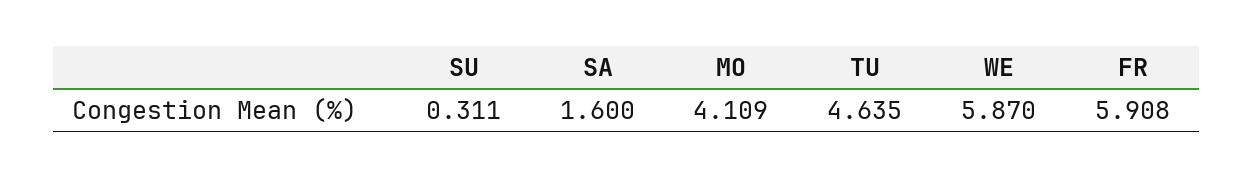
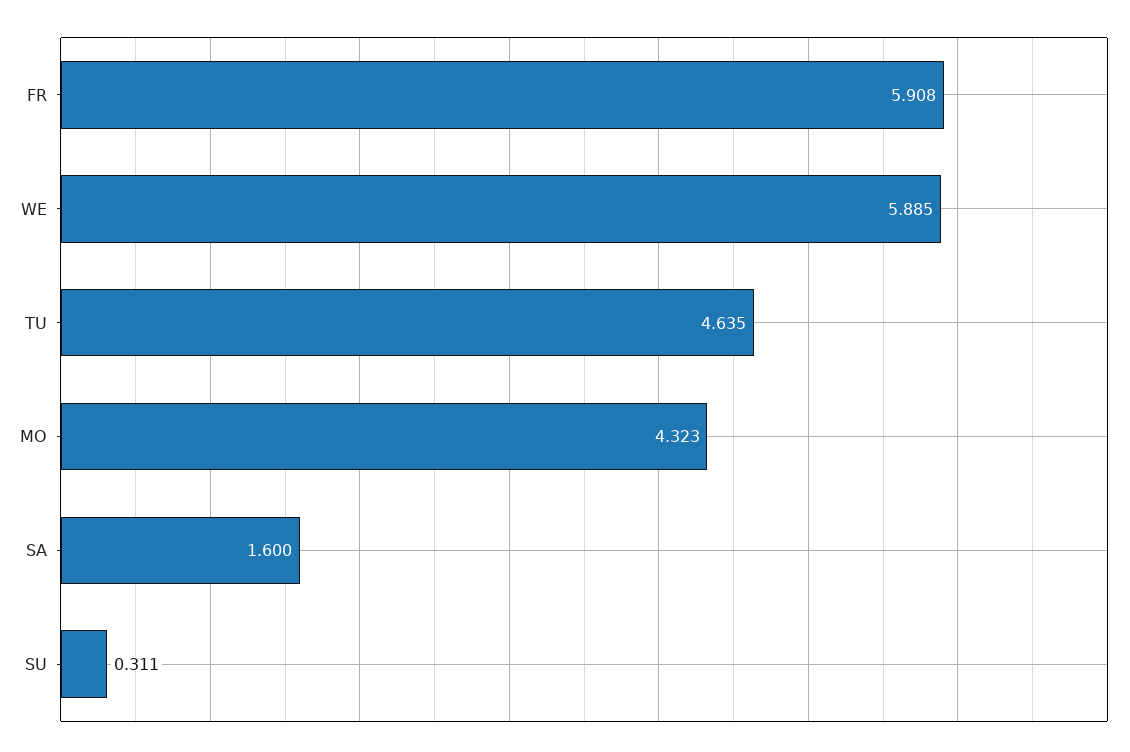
  {
    "SU": 0.311,
    "SA": 1.6,
-   "MO": 4.109,
+   "MO": 4.323,
    "TU": 4.635,
-   "WE": 5.87,
+   "WE": 5.885,
    "FR": 5.908
  }

